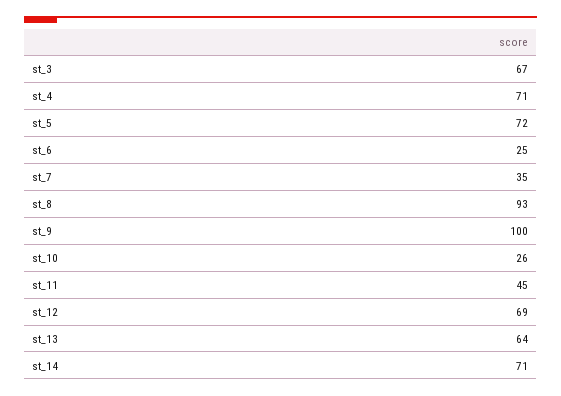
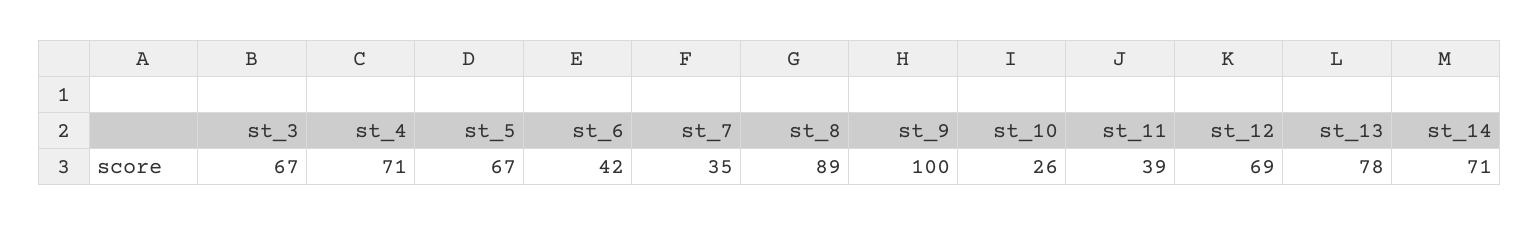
  {
    "st_3": 67,
    "st_4": 71,
-   "st_5": 72,
+   "st_5": 67,
-   "st_6": 25,
+   "st_6": 42,
    "st_7": 35,
-   "st_8": 93,
+   "st_8": 89,
    "st_9": 100,
    "st_10": 26,
-   "st_11": 45,
+   "st_11": 39,
    "st_12": 69,
-   "st_13": 64,
+   "st_13": 78,
    "st_14": 71
  }

